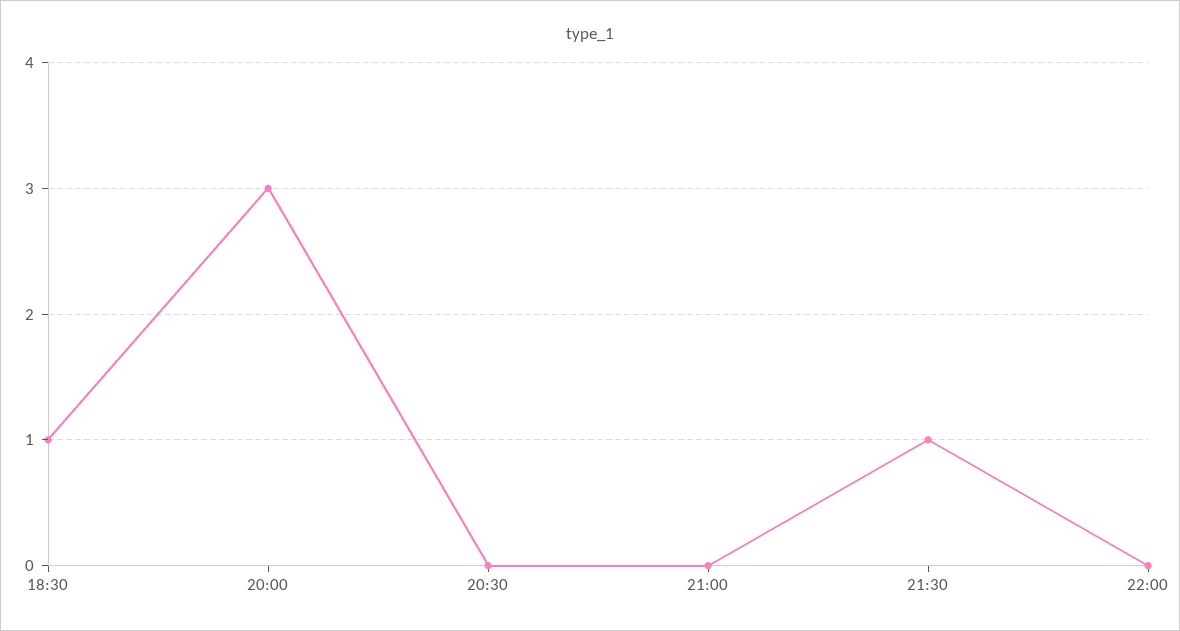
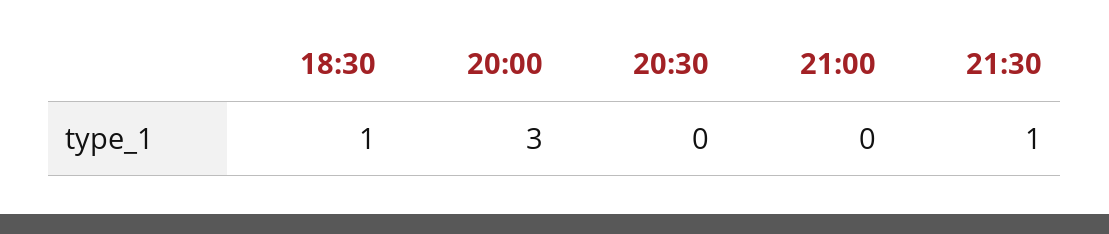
  {
    "18:30": 1,
    "20:00": 3,
    "20:30": 0,
    "21:00": 0,
-   "21:30": 1,
+   "21:30": 1
-   "22:00": 0
  }

